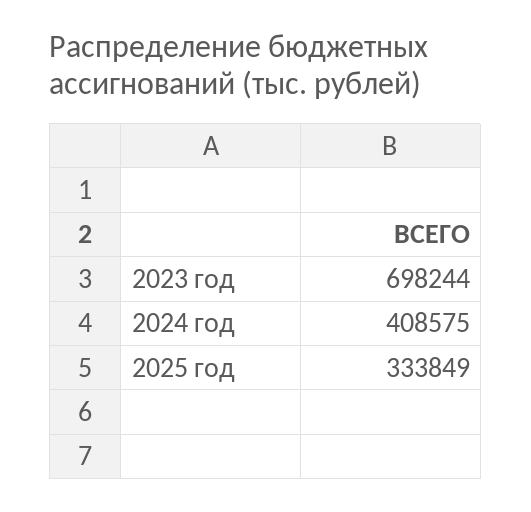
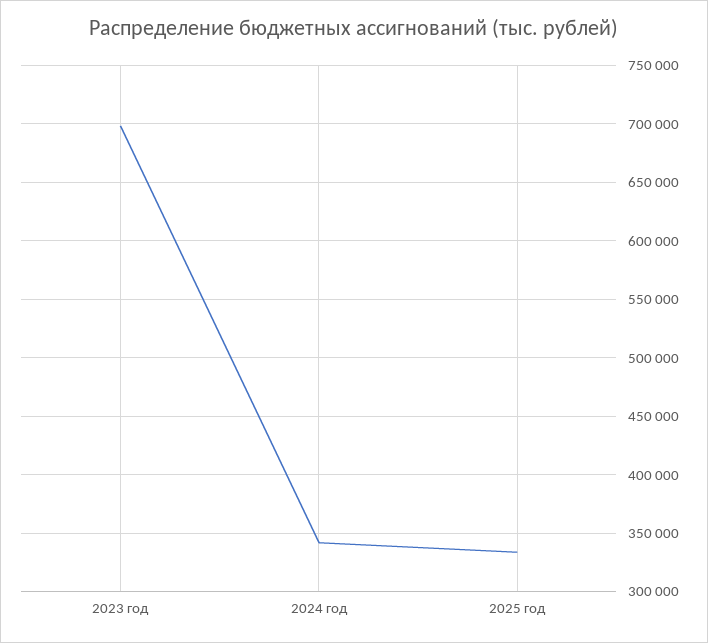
  {
    "2023 год": 698244,
-   "2024 год": 408575,
+   "2024 год": 340000,
    "2025 год": 333849
  }

